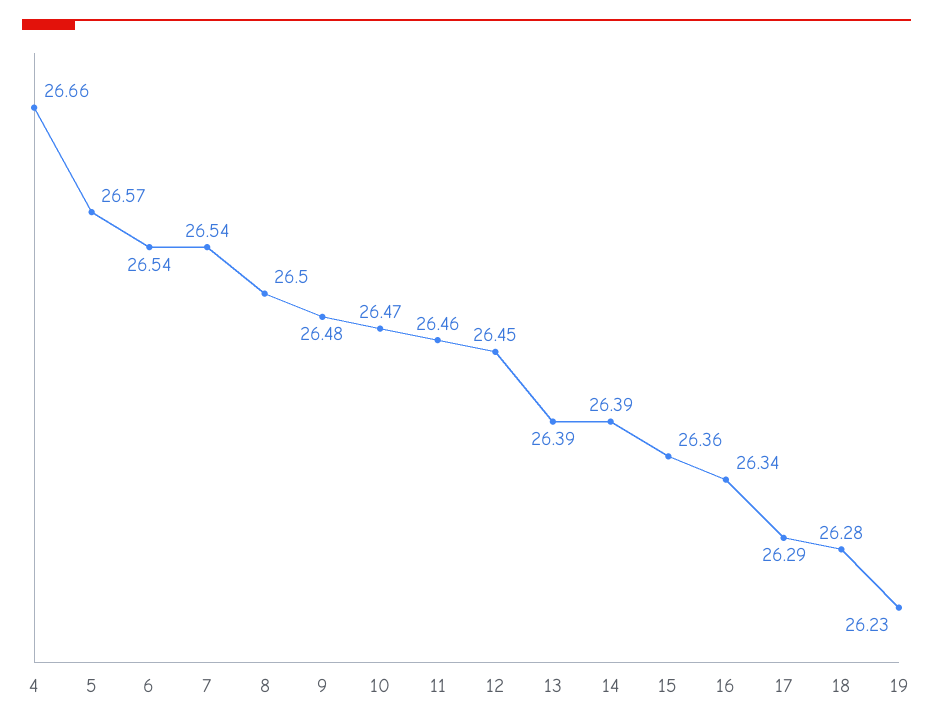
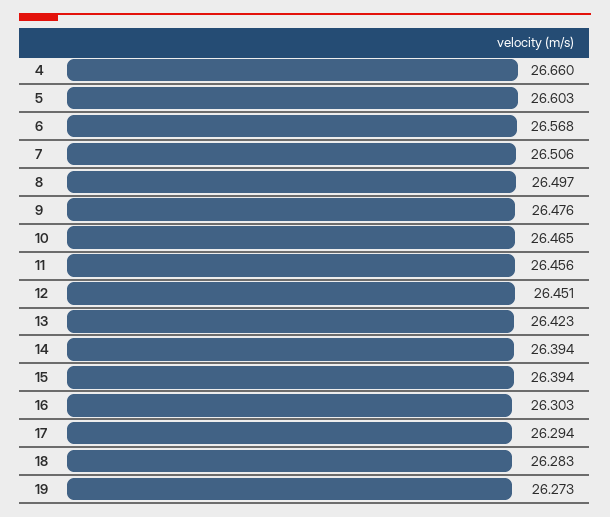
  {
    "4": 26.66,
-   "5": 26.57,
+   "5": 26.603,
-   "6": 26.54,
+   "6": 26.568,
-   "7": 26.54,
+   "7": 26.506,
    "8": 26.497,
    "9": 26.476,
    "10": 26.465,
    "11": 26.456,
    "12": 26.451,
-   "13": 26.39,
+   "13": 26.423,
    "14": 26.394,
-   "15": 26.36,
+   "15": 26.394,
-   "16": 26.34,
+   "16": 26.303,
    "17": 26.294,
    "18": 26.283,
-   "19": 26.23
+   "19": 26.273
  }

